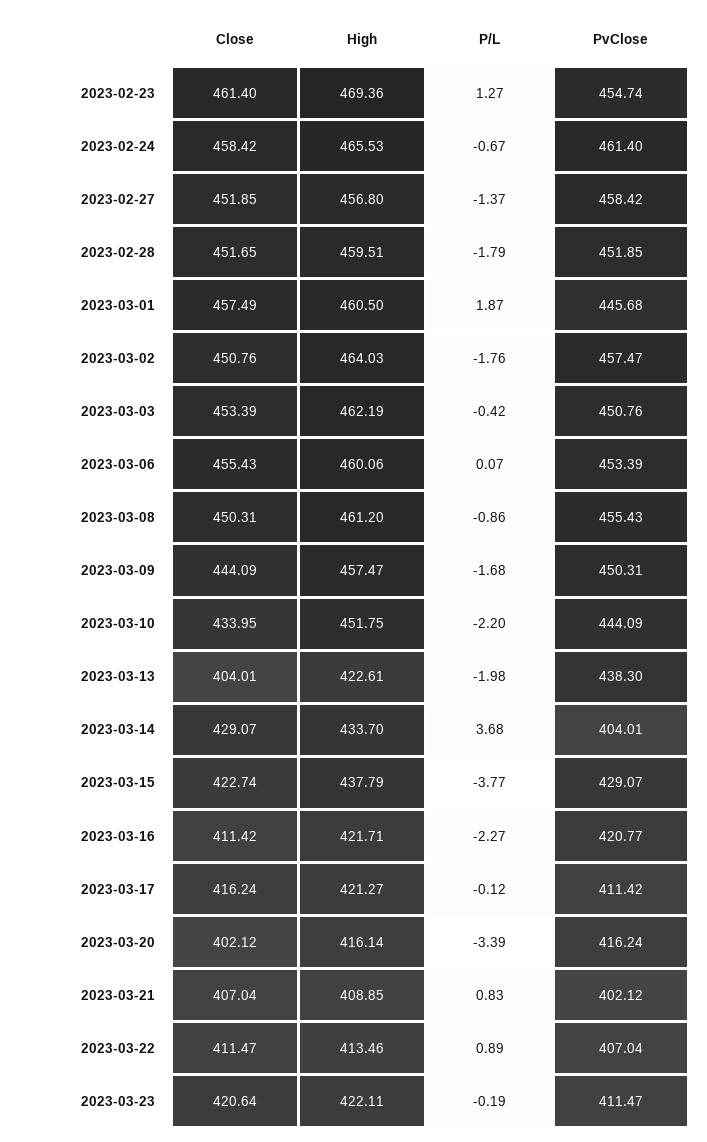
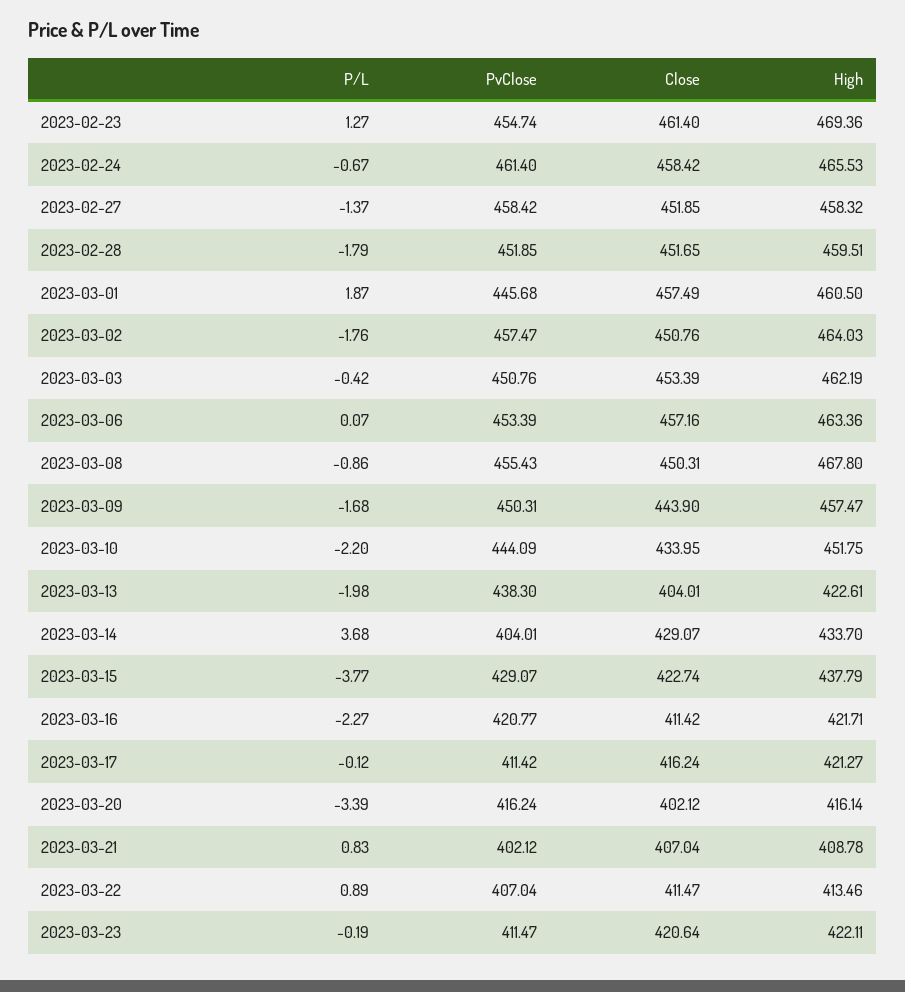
  {
    "Close": {
      "2023-02-23": 461.4,
      "2023-02-24": 458.42,
      "2023-02-27": 451.85,
      "2023-02-28": 451.65,
      "2023-03-01": 457.49,
      "2023-03-02": 450.76,
      "2023-03-03": 453.39,
-     "2023-03-06": 455.43,
+     "2023-03-06": 457.16,
      "2023-03-08": 450.31,
-     "2023-03-09": 444.09,
+     "2023-03-09": 443.9,
      "2023-03-10": 433.95,
      "2023-03-13": 404.01,
      "2023-03-14": 429.07,
      "2023-03-15": 422.74,
      "2023-03-16": 411.42,
      "2023-03-17": 416.24,
      "2023-03-20": 402.12,
      "2023-03-21": 407.04,
      "2023-03-22": 411.47,
      "2023-03-23": 420.64
    },
    "High": {
      "2023-02-23": 469.36,
      "2023-02-24": 465.53,
-     "2023-02-27": 456.8,
+     "2023-02-27": 458.32,
      "2023-02-28": 459.51,
      "2023-03-01": 460.5,
      "2023-03-02": 464.03,
      "2023-03-03": 462.19,
-     "2023-03-06": 460.06,
+     "2023-03-06": 463.36,
-     "2023-03-08": 461.2,
+     "2023-03-08": 467.8,
      "2023-03-09": 457.47,
      "2023-03-10": 451.75,
      "2023-03-13": 422.61,
      "2023-03-14": 433.7,
      "2023-03-15": 437.79,
      "2023-03-16": 421.71,
      "2023-03-17": 421.27,
      "2023-03-20": 416.14,
-     "2023-03-21": 408.85,
+     "2023-03-21": 408.78,
      "2023-03-22": 413.46,
      "2023-03-23": 422.11
    },
    "P/L": {
      "2023-02-23": 1.27,
      "2023-02-24": -0.67,
      "2023-02-27": -1.37,
      "2023-02-28": -1.79,
      "2023-03-01": 1.87,
      "2023-03-02": -1.76,
      "2023-03-03": -0.42,
      "2023-03-06": 0.07,
      "2023-03-08": -0.86,
      "2023-03-09": -1.68,
      "2023-03-10": -2.2,
      "2023-03-13": -1.98,
      "2023-03-14": 3.68,
      "2023-03-15": -3.77,
      "2023-03-16": -2.27,
      "2023-03-17": -0.12,
      "2023-03-20": -3.39,
      "2023-03-21": 0.83,
      "2023-03-22": 0.89,
      "2023-03-23": -0.19
    },
    "PvClose": {
      "2023-02-23": 454.74,
      "2023-02-24": 461.4,
      "2023-02-27": 458.42,
      "2023-02-28": 451.85,
      "2023-03-01": 445.68,
      "2023-03-02": 457.47,
      "2023-03-03": 450.76,
      "2023-03-06": 453.39,
      "2023-03-08": 455.43,
      "2023-03-09": 450.31,
      "2023-03-10": 444.09,
      "2023-03-13": 438.3,
      "2023-03-14": 404.01,
      "2023-03-15": 429.07,
      "2023-03-16": 420.77,
      "2023-03-17": 411.42,
      "2023-03-20": 416.24,
      "2023-03-21": 402.12,
      "2023-03-22": 407.04,
      "2023-03-23": 411.47
    }
  }

